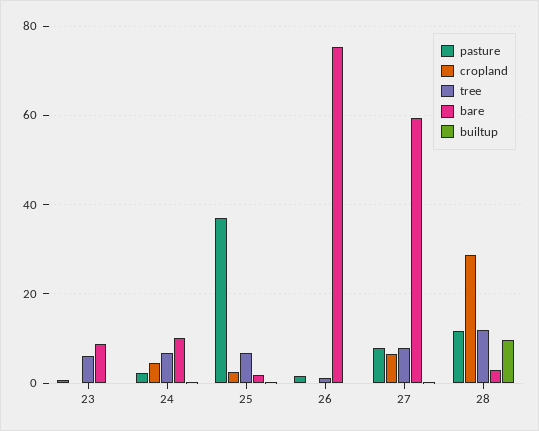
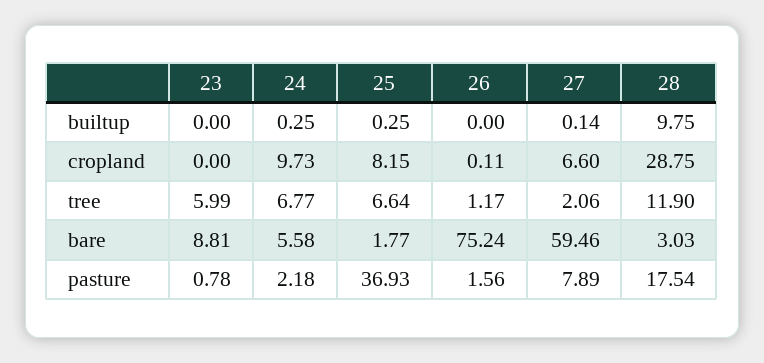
  {
    "pasture": {
      "23": 0.78,
      "24": 2.18,
      "25": 36.93,
      "26": 1.56,
      "27": 7.89,
-     "28": 12
+     "28": 17.54
    },
    "cropland": {
      "23": 0,
-     "24": 4,
+     "24": 9.73,
-     "25": 2,
+     "25": 8.15,
      "26": 0.11,
      "27": 6.6,
      "28": 28.75
    },
    "tree": {
      "23": 5.99,
      "24": 6.77,
      "25": 6.64,
      "26": 1.17,
-     "27": 8,
+     "27": 2.06,
      "28": 11.9
    },
    "bare": {
      "23": 8.81,
-     "24": 10,
+     "24": 5.58,
      "25": 1.77,
      "26": 75.24,
      "27": 59.46,
      "28": 3.03
    },
    "builtup": {
      "23": 0,
      "24": 0.25,
      "25": 0.25,
      "26": 0,
      "27": 0.14,
      "28": 9.75
    }
  }

